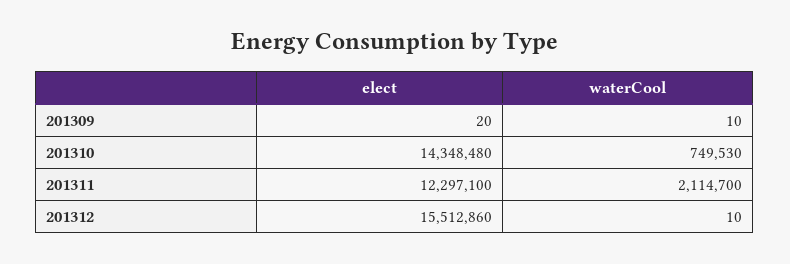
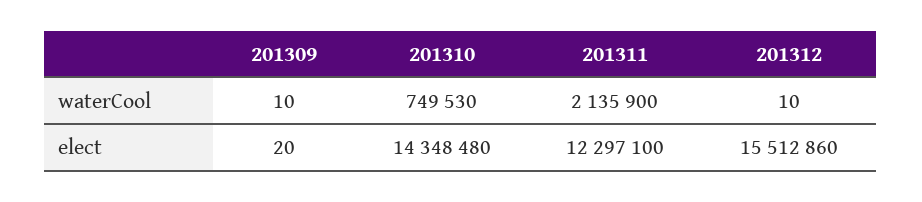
  {
    "elect": {
      "201309": 20,
      "201310": 14348480,
      "201311": 12297100,
      "201312": 15512860
    },
    "waterCool": {
      "201309": 10,
      "201310": 749530,
-     "201311": 2114700,
+     "201311": 2135900,
      "201312": 10
    }
  }

